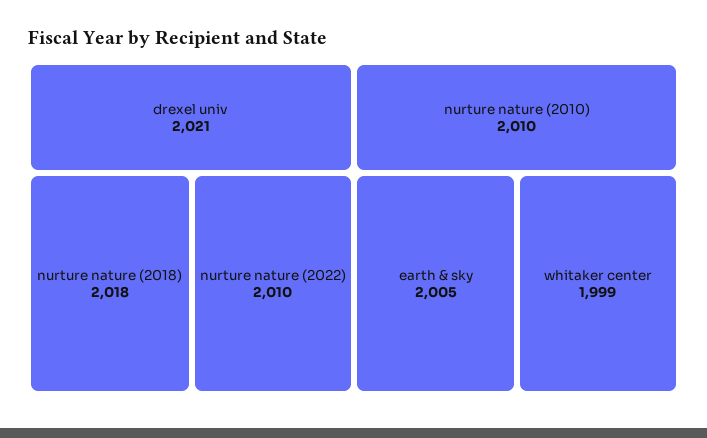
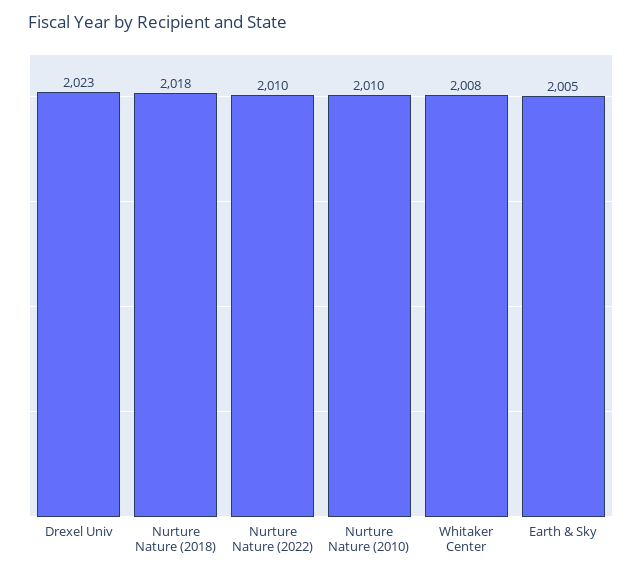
  {
-   "drexel univ": 2021,
+   "drexel univ": 2023,
    "nurture nature (2018)": 2018,
    "nurture nature (2022)": 2010,
    "nurture nature (2010)": 2010,
    "earth & sky": 2005,
-   "whitaker center": 1999
+   "whitaker center": 2008
  }

